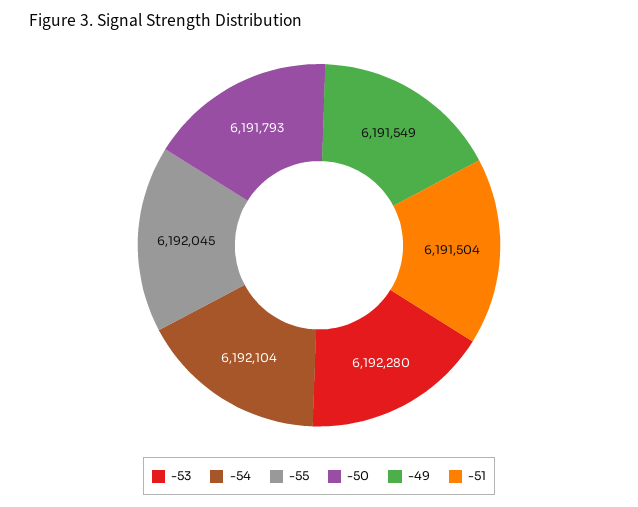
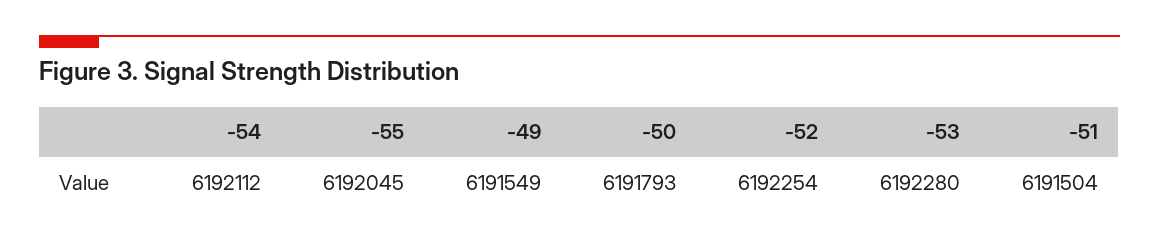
  {
    "-53": 6192280,
-   "-54": 6192104,
+   "-54": 6192112,
    "-55": 6192045,
    "-50": 6191793,
    "-49": 6191549,
-   "-51": 6191504
+   "-51": 6191504,
+   "-52": 6192254
  }

